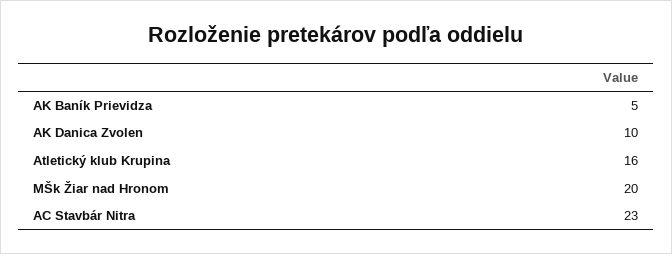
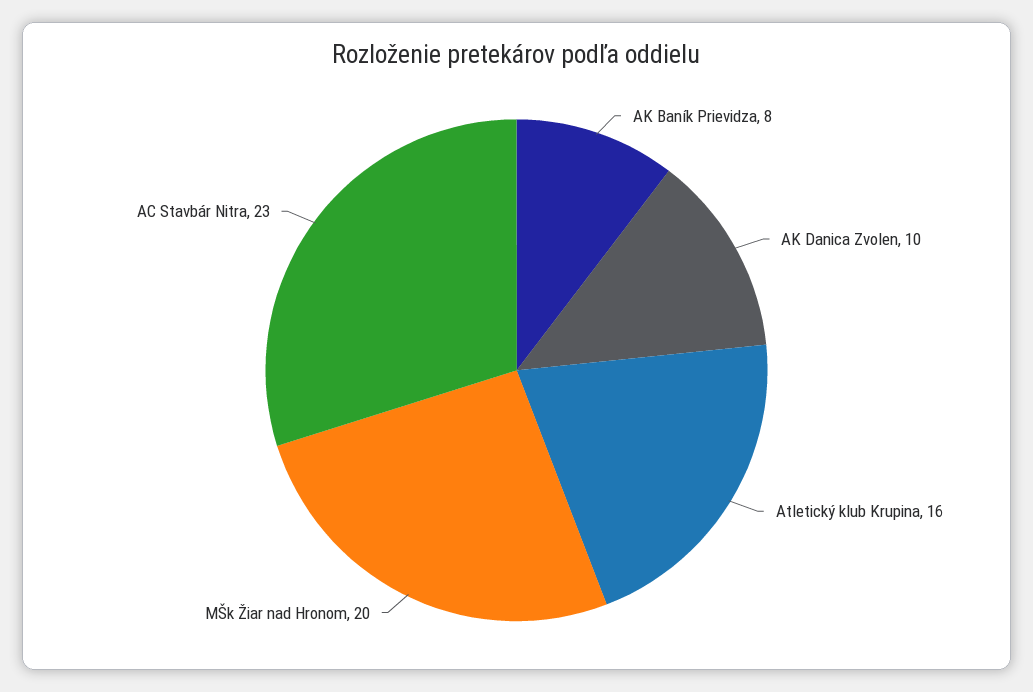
  {
-   "AK Baník Prievidza": 5,
+   "AK Baník Prievidza": 8,
    "AK Danica Zvolen": 10,
    "Atletický klub Krupina": 16,
    "MŠk Žiar nad Hronom": 20,
    "AC Stavbár Nitra": 23
  }

